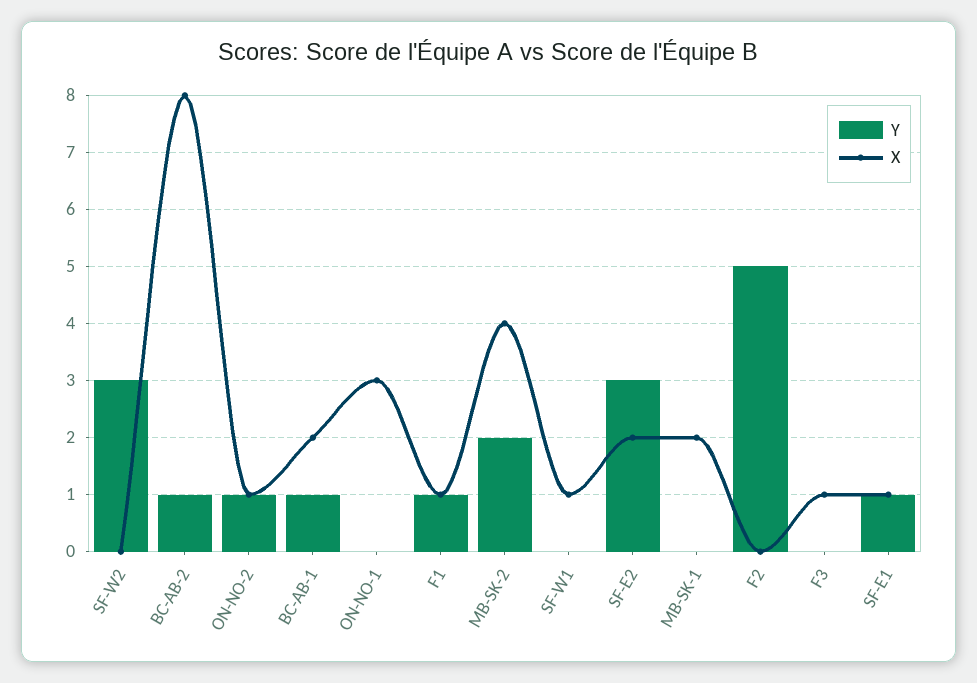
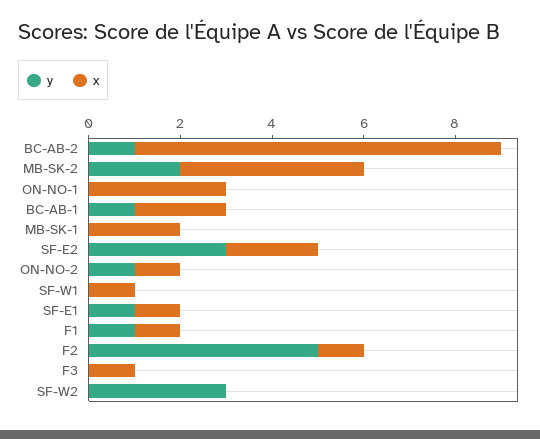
  {
    "Y": {
      "SF-W2": 3,
      "BC-AB-2": 1,
      "ON-NO-2": 1,
      "BC-AB-1": 1,
      "ON-NO-1": 0,
      "F1": 1,
      "MB-SK-2": 2,
      "SF-W1": 0,
      "SF-E2": 3,
      "MB-SK-1": 0,
      "F2": 5,
      "F3": 0,
      "SF-E1": 1
    },
    "X": {
      "SF-W2": 0,
      "BC-AB-2": 8,
      "ON-NO-2": 1,
      "BC-AB-1": 2,
      "ON-NO-1": 3,
      "F1": 1,
      "MB-SK-2": 4,
      "SF-W1": 1,
      "SF-E2": 2,
      "MB-SK-1": 2,
-     "F2": 0,
+     "F2": 1,
      "F3": 1,
      "SF-E1": 1
    }
  }

